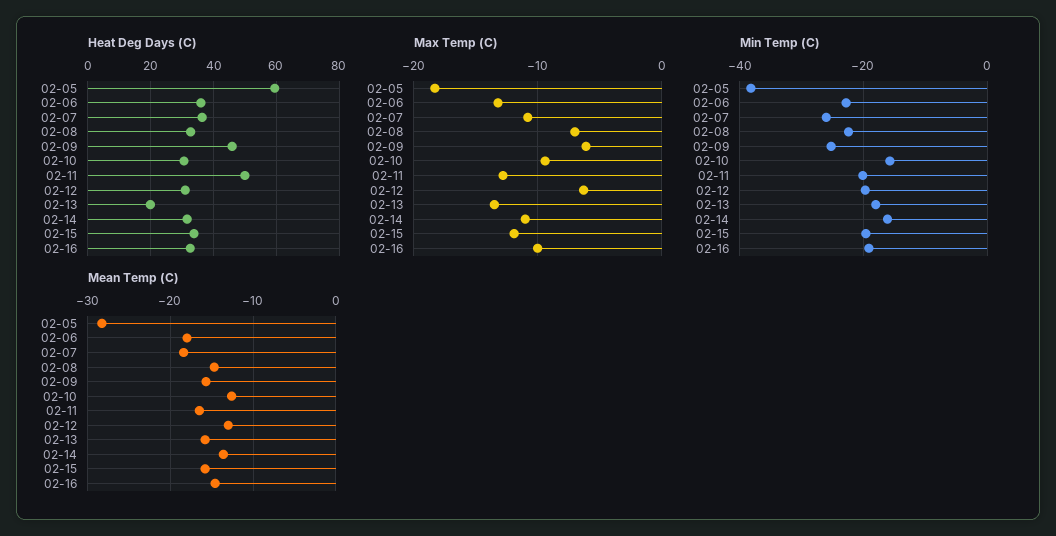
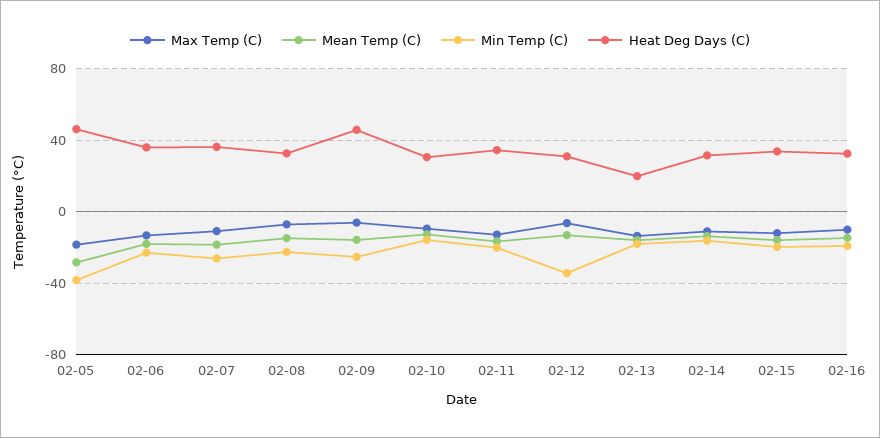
  {
    "Heat Deg Days (C)": {
-     "02-05": 60,
+     "02-05": 45,
      "02-06": 36,
      "02-07": 36,
      "02-08": 32,
      "02-09": 46,
      "02-10": 30,
-     "02-11": 50,
+     "02-11": 35,
      "02-12": 32,
      "02-13": 20,
      "02-14": 32,
      "02-15": 34,
      "02-16": 32
    },
    "Max Temp (C)": {
      "02-05": -18,
      "02-06": -13,
      "02-07": -11,
      "02-08": -7,
      "02-09": -6,
      "02-10": -9,
      "02-11": -13,
      "02-12": -6,
      "02-13": -14,
      "02-14": -11,
      "02-15": -12,
      "02-16": -10
    },
    "Min Temp (C)": {
      "02-05": -38,
      "02-06": -22,
      "02-07": -26,
      "02-08": -22,
      "02-09": -26,
      "02-10": -16,
      "02-11": -20,
-     "02-12": -20,
+     "02-12": -35,
      "02-13": -18,
      "02-14": -16,
      "02-15": -20,
      "02-16": -20
    },
    "Mean Temp (C)": {
      "02-05": -28,
      "02-06": -18,
      "02-07": -18,
      "02-08": -15,
      "02-09": -16,
      "02-10": -13,
      "02-11": -17,
      "02-12": -13,
      "02-13": -16,
      "02-14": -14,
      "02-15": -16,
      "02-16": -15
    }
  }

